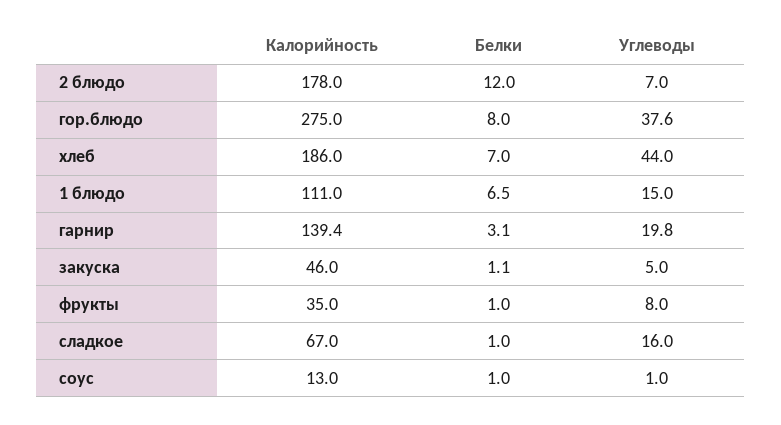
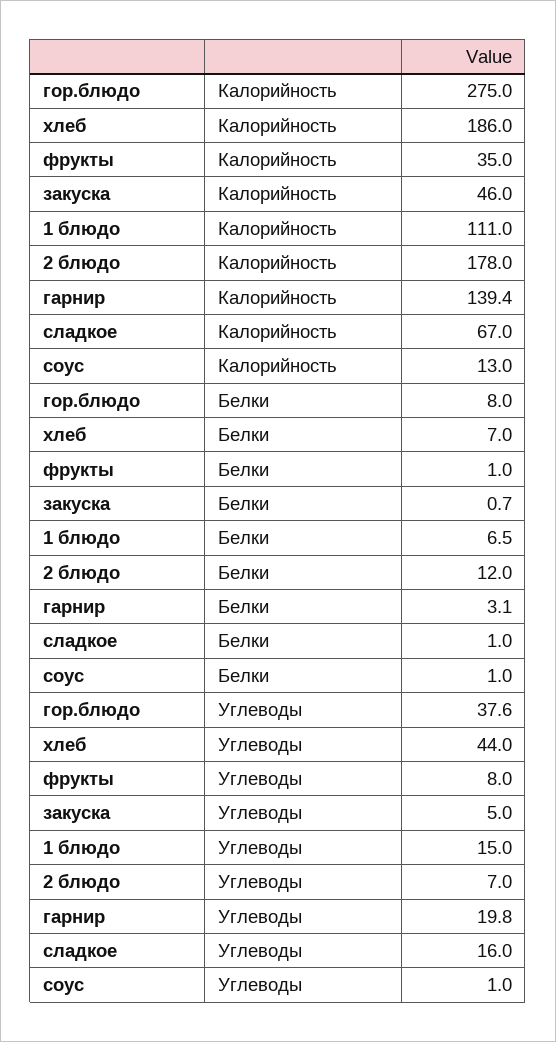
  {
    "Калорийность": {
      "2 блюдо": 178,
      "гор.блюдо": 275,
      "хлеб": 186,
      "1 блюдо": 111,
      "гарнир": 139.4,
      "закуска": 46,
      "фрукты": 35,
      "сладкое": 67,
      "соус": 13
    },
    "Белки": {
      "2 блюдо": 12,
      "гор.блюдо": 8,
      "хлеб": 7,
      "1 блюдо": 6.5,
      "гарнир": 3.1,
-     "закуска": 1.1,
+     "закуска": 0.7,
      "фрукты": 1,
      "сладкое": 1,
      "соус": 1
    },
    "Углеводы": {
      "2 блюдо": 7,
      "гор.блюдо": 37.6,
      "хлеб": 44,
      "1 блюдо": 15,
      "гарнир": 19.8,
      "закуска": 5,
      "фрукты": 8,
      "сладкое": 16,
      "соус": 1
    }
  }

